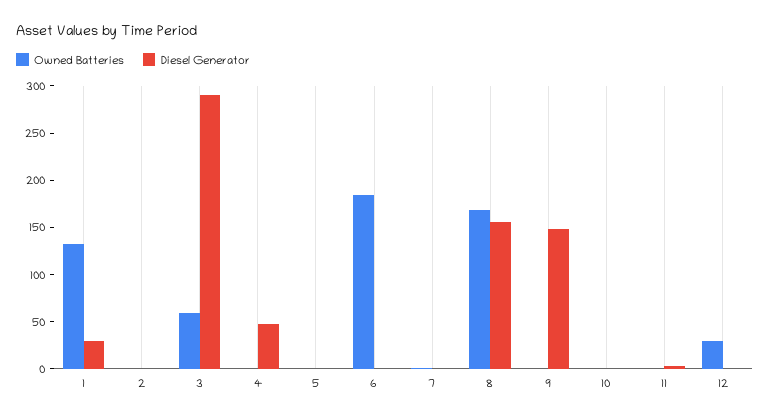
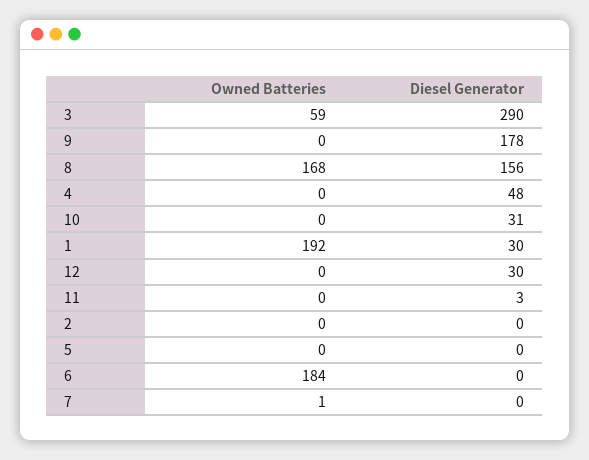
  {
    "Owned Batteries": {
-     "1": 130,
+     "1": 192,
      "2": 0,
      "3": 59,
      "4": 0,
      "5": 0,
      "6": 184,
      "7": 1,
      "8": 168,
      "9": 0,
      "10": 0,
      "11": 0,
-     "12": 30
+     "12": 0
    },
    "Diesel Generator": {
      "1": 30,
      "2": 0,
      "3": 290,
      "4": 48,
      "5": 0,
      "6": 0,
      "7": 0,
      "8": 156,
-     "9": 150,
+     "9": 178,
-     "10": 0,
+     "10": 31,
      "11": 3,
-     "12": 0
+     "12": 30
    }
  }

